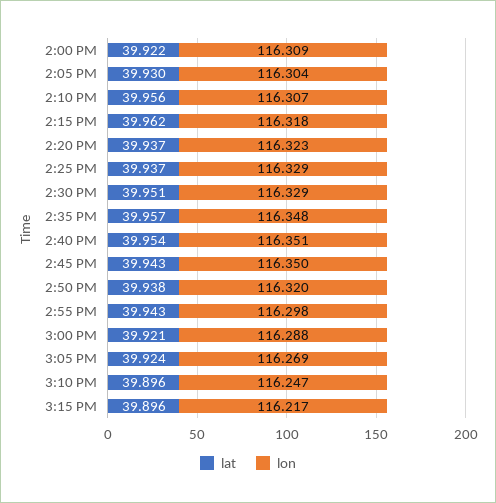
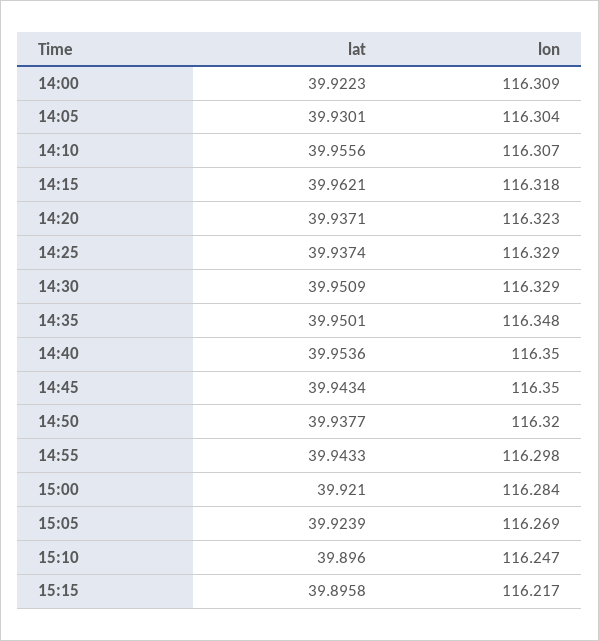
  {
    "lat": {
      "2:00 PM": 39.9223,
      "2:05 PM": 39.9301,
      "2:10 PM": 39.9556,
      "2:15 PM": 39.9621,
      "2:20 PM": 39.9371,
      "2:25 PM": 39.9374,
      "2:30 PM": 39.9509,
-     "2:35 PM": 39.957,
+     "2:35 PM": 39.9501,
      "2:40 PM": 39.9536,
      "2:45 PM": 39.9434,
      "2:50 PM": 39.9377,
      "2:55 PM": 39.9433,
      "3:00 PM": 39.921,
      "3:05 PM": 39.9239,
      "3:10 PM": 39.896,
      "3:15 PM": 39.8958
    },
    "lon": {
      "2:00 PM": 116.309,
      "2:05 PM": 116.304,
      "2:10 PM": 116.307,
      "2:15 PM": 116.318,
      "2:20 PM": 116.323,
      "2:25 PM": 116.329,
      "2:30 PM": 116.329,
      "2:35 PM": 116.348,
-     "2:40 PM": 116.351,
+     "2:40 PM": 116.35,
      "2:45 PM": 116.35,
      "2:50 PM": 116.32,
      "2:55 PM": 116.298,
-     "3:00 PM": 116.288,
+     "3:00 PM": 116.284,
      "3:05 PM": 116.269,
      "3:10 PM": 116.247,
      "3:15 PM": 116.217
    }
  }

